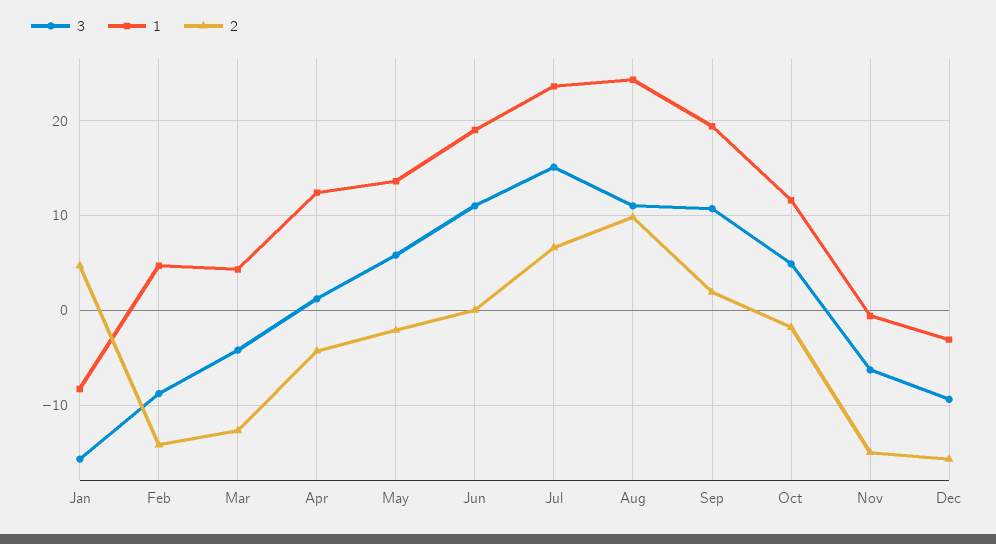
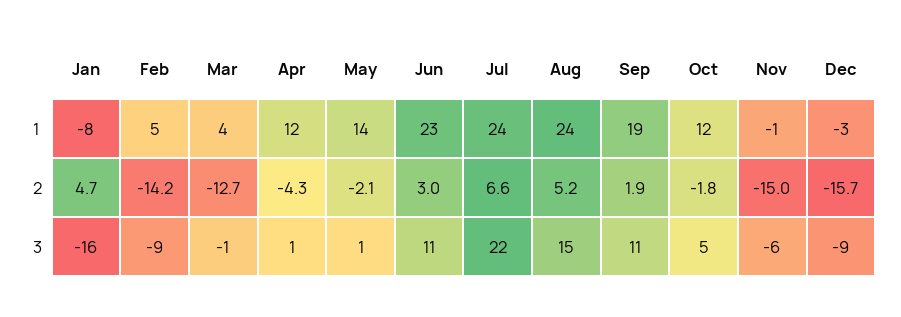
  {
    "3": {
      "Jan": -16,
      "Feb": -9,
-     "Mar": -4,
+     "Mar": -1,
      "Apr": 1,
-     "May": 6,
+     "May": 1,
      "Jun": 11,
-     "Jul": 15,
+     "Jul": 22,
-     "Aug": 11,
+     "Aug": 15,
      "Sep": 11,
      "Oct": 5,
      "Nov": -6,
      "Dec": -9
    },
    "1": {
      "Jan": -8,
      "Feb": 5,
      "Mar": 4,
      "Apr": 12,
      "May": 14,
-     "Jun": 19,
+     "Jun": 23,
      "Jul": 24,
      "Aug": 24,
      "Sep": 19,
      "Oct": 12,
      "Nov": -1,
      "Dec": -3
    },
    "2": {
      "Jan": 4.7,
      "Feb": -14.2,
      "Mar": -12.7,
      "Apr": -4.3,
      "May": -2.1,
-     "Jun": 0,
+     "Jun": 3,
      "Jul": 6.6,
-     "Aug": 10,
+     "Aug": 5.2,
      "Sep": 1.9,
      "Oct": -1.8,
      "Nov": -15,
      "Dec": -15.7
    }
  }

